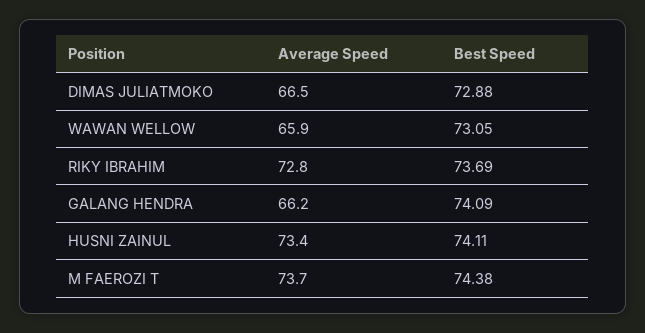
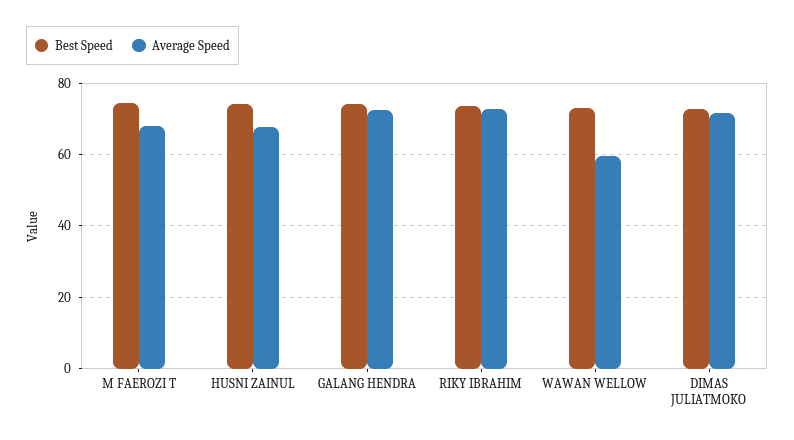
  {
    "Average Speed": {
-     "DIMAS JULIATMOKO": 66.5,
+     "DIMAS JULIATMOKO": 72,
-     "WAWAN WELLOW": 65.9,
+     "WAWAN WELLOW": 60,
      "RIKY IBRAHIM": 72.8,
-     "GALANG HENDRA": 66.2,
+     "GALANG HENDRA": 72,
-     "HUSNI ZAINUL": 73.4,
+     "HUSNI ZAINUL": 68,
-     "M FAEROZI T": 73.7
+     "M FAEROZI T": 68
    },
    "Best Speed": {
      "DIMAS JULIATMOKO": 72.88,
      "WAWAN WELLOW": 73.05,
      "RIKY IBRAHIM": 73.69,
      "GALANG HENDRA": 74.09,
      "HUSNI ZAINUL": 74.11,
      "M FAEROZI T": 74.38
    }
  }

